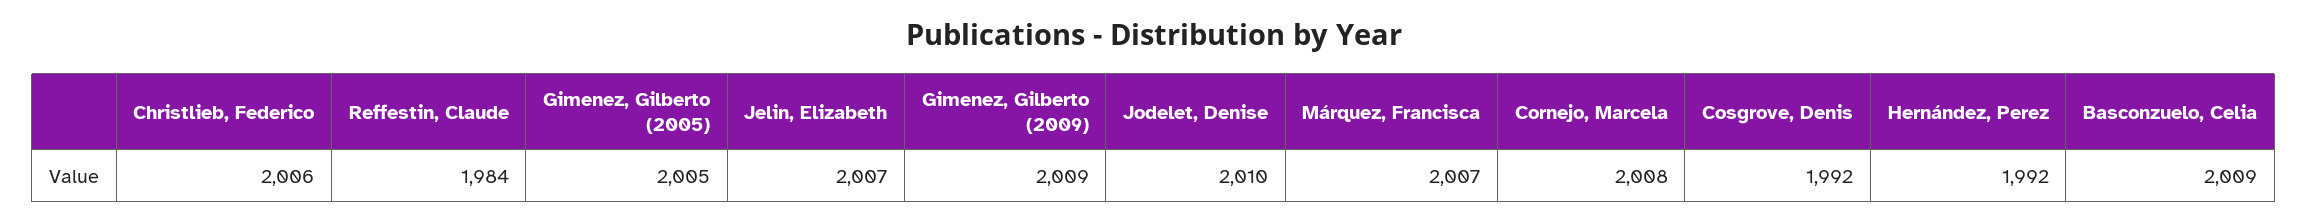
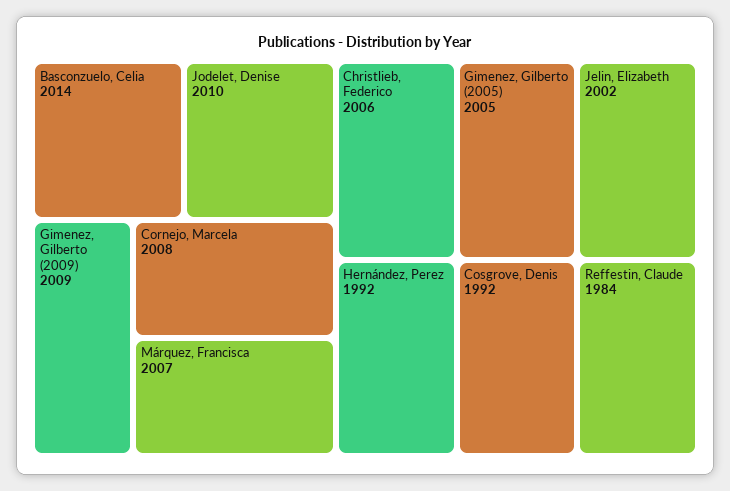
  {
    "Christlieb, Federico": 2006,
    "Reffestin, Claude": 1984,
    "Gimenez, Gilberto (2005)": 2005,
-   "Jelin, Elizabeth": 2007,
+   "Jelin, Elizabeth": 2002,
    "Gimenez, Gilberto (2009)": 2009,
    "Jodelet, Denise": 2010,
    "Márquez, Francisca": 2007,
    "Cornejo, Marcela": 2008,
    "Cosgrove, Denis": 1992,
    "Hernández, Perez": 1992,
-   "Basconzuelo, Celia": 2009
+   "Basconzuelo, Celia": 2014
  }

